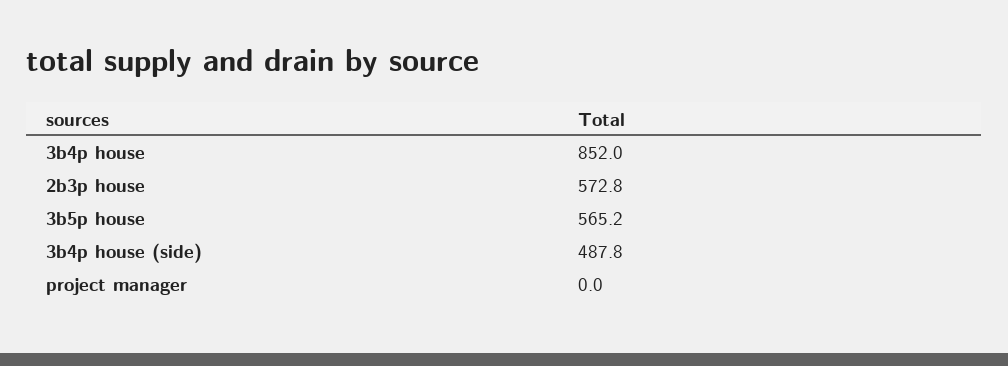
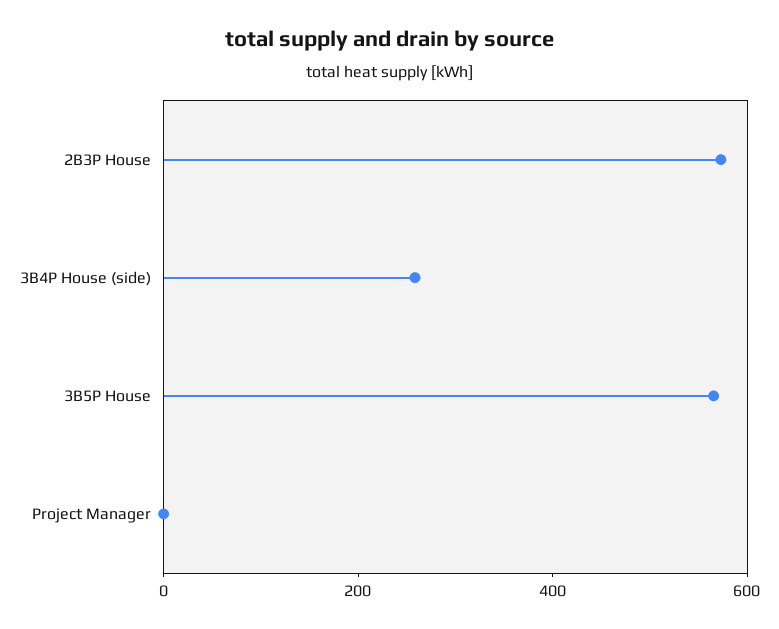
  {
-   "3b4p house": 852,
    "2b3p house": 572.8,
    "3b5p house": 565.2,
-   "3b4p house (side)": 487.8,
+   "3b4p house (side)": 250,
    "project manager": 0
  }

